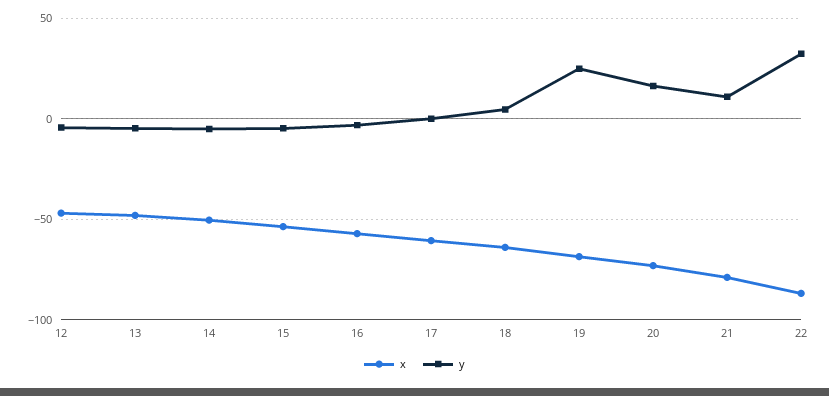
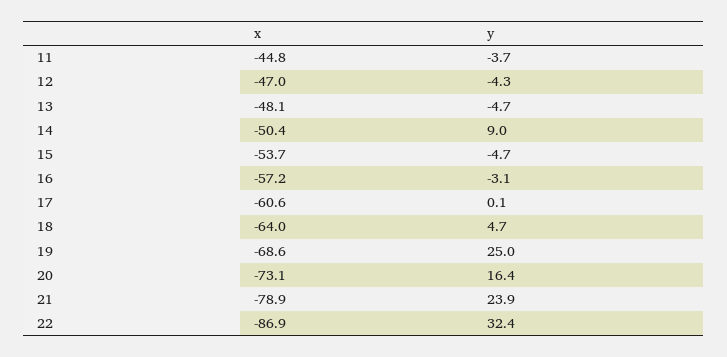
  {
    "x": {
      "12": -47,
      "13": -48.1,
      "14": -50.4,
      "15": -53.7,
      "16": -57.2,
      "17": -60.6,
      "18": -64,
      "19": -68.6,
      "20": -73.1,
      "21": -78.9,
-     "22": -86.9
+     "22": -86.9,
+     "11": -44.8
    },
    "y": {
      "12": -4.3,
      "13": -4.7,
-     "14": -5,
+     "14": 9,
      "15": -4.7,
      "16": -3.1,
      "17": 0.1,
      "18": 4.7,
      "19": 25,
      "20": 16.4,
-     "21": 10,
+     "21": 23.9,
-     "22": 32.4
+     "22": 32.4,
+     "11": -3.7
    }
  }

